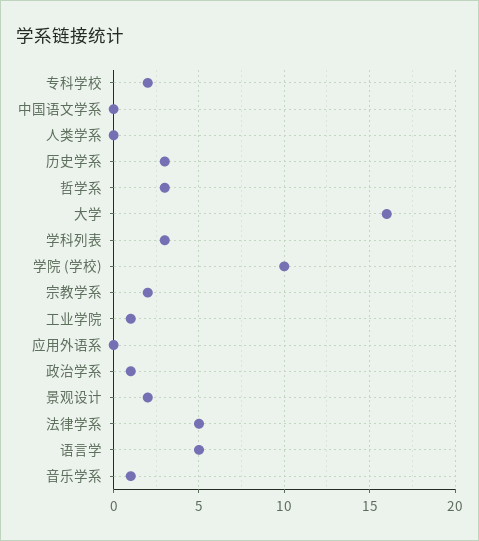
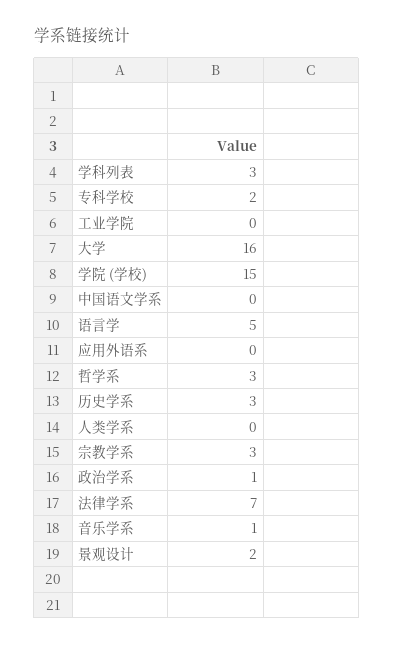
  {
    "专科学校": 2,
    "中国语文学系": 0,
    "人类学系": 0,
    "历史学系": 3,
    "哲学系": 3,
    "大学": 16,
    "学科列表": 3,
-   "学院 (学校)": 10,
+   "学院 (学校)": 15,
-   "宗教学系": 2,
+   "宗教学系": 3,
-   "工业学院": 1,
+   "工业学院": 0,
    "应用外语系": 0,
    "政治学系": 1,
    "景观设计": 2,
-   "法律学系": 5,
+   "法律学系": 7,
    "语言学": 5,
    "音乐学系": 1
  }

